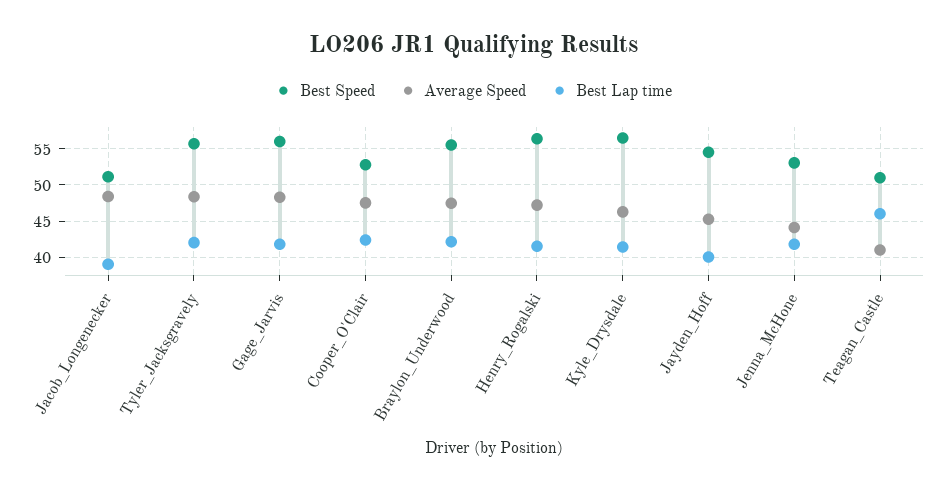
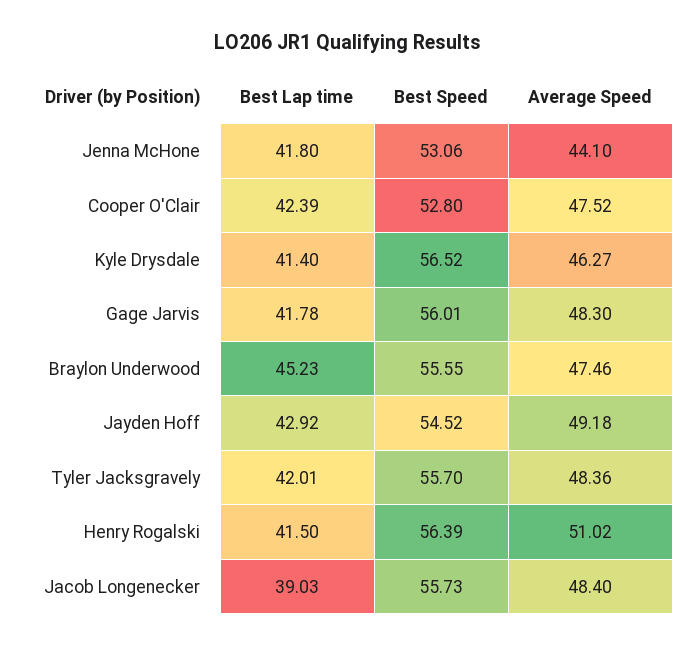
  {
    "Best Speed": {
-     "Jacob_Longenecker": 51,
+     "Jacob_Longenecker": 55.73,
      "Tyler_Jacksgravely": 55.7,
      "Gage_Jarvis": 56.01,
      "Cooper_O'Clair": 52.8,
      "Braylon_Underwood": 55.55,
      "Henry_Rogalski": 56.39,
      "Kyle_Drysdale": 56.52,
      "Jayden_Hoff": 54.52,
-     "Jenna_McHone": 53.06,
+     "Jenna_McHone": 53.06
-     "Teagan_Castle": 51
    },
    "Average Speed": {
      "Jacob_Longenecker": 48.4,
      "Tyler_Jacksgravely": 48.36,
      "Gage_Jarvis": 48.3,
      "Cooper_O'Clair": 47.52,
      "Braylon_Underwood": 47.46,
-     "Henry_Rogalski": 47,
+     "Henry_Rogalski": 51.02,
      "Kyle_Drysdale": 46.27,
-     "Jayden_Hoff": 45,
+     "Jayden_Hoff": 49.18,
-     "Jenna_McHone": 44.1,
+     "Jenna_McHone": 44.1
-     "Teagan_Castle": 41
    },
    "Best Lap time": {
      "Jacob_Longenecker": 39.03,
      "Tyler_Jacksgravely": 42.01,
      "Gage_Jarvis": 41.78,
      "Cooper_O'Clair": 42.39,
-     "Braylon_Underwood": 42,
+     "Braylon_Underwood": 45.23,
      "Henry_Rogalski": 41.5,
      "Kyle_Drysdale": 41.4,
-     "Jayden_Hoff": 40,
+     "Jayden_Hoff": 42.92,
-     "Jenna_McHone": 41.8,
+     "Jenna_McHone": 41.8
-     "Teagan_Castle": 46
    }
  }

